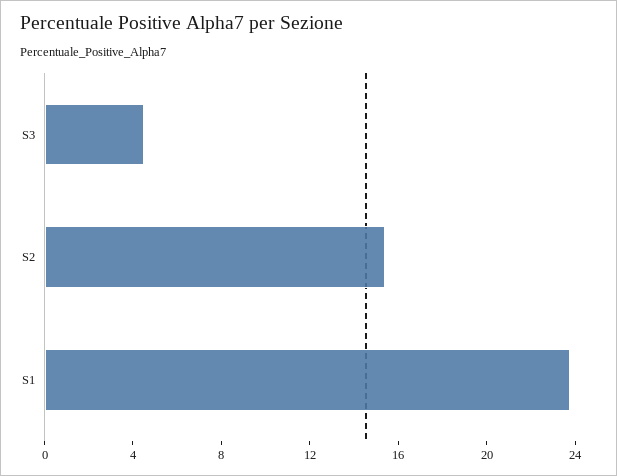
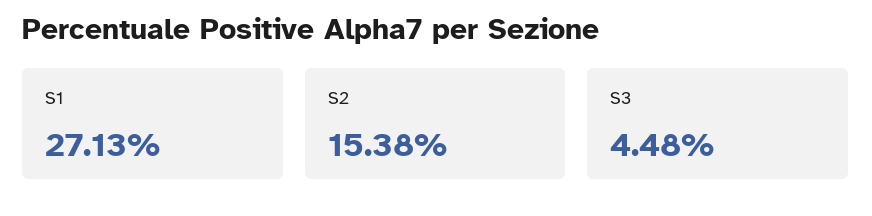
  {
    "S3": 4.48,
    "S2": 15.38,
-   "S1": 24
+   "S1": 27.13
  }

